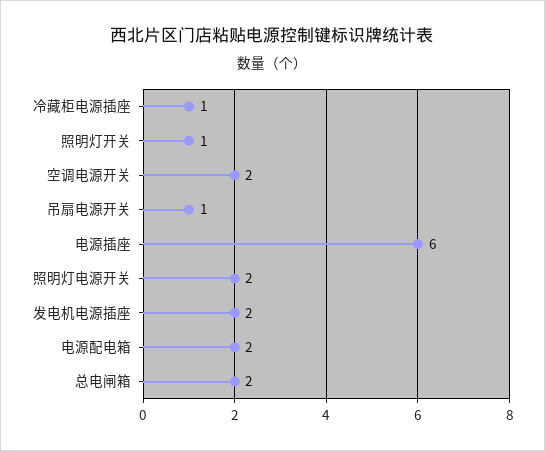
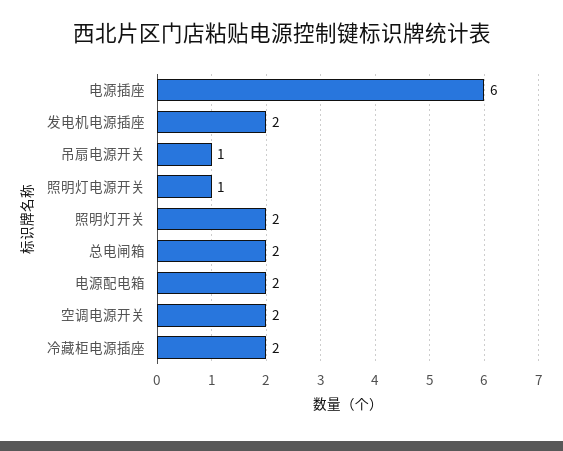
  {
-   "冷藏柜电源插座": 1,
+   "冷藏柜电源插座": 2,
-   "照明灯开关": 1,
+   "照明灯开关": 2,
    "空调电源开关": 2,
    "吊扇电源开关": 1,
    "电源插座": 6,
-   "照明灯电源开关": 2,
+   "照明灯电源开关": 1,
    "发电机电源插座": 2,
    "电源配电箱": 2,
    "总电闸箱": 2
  }

